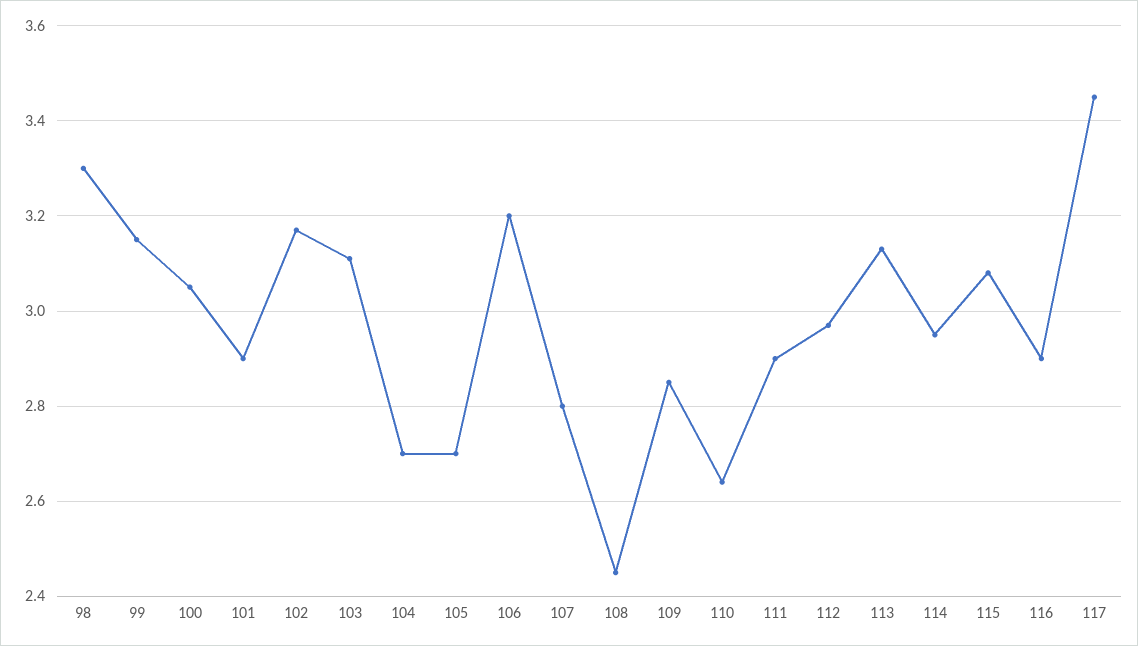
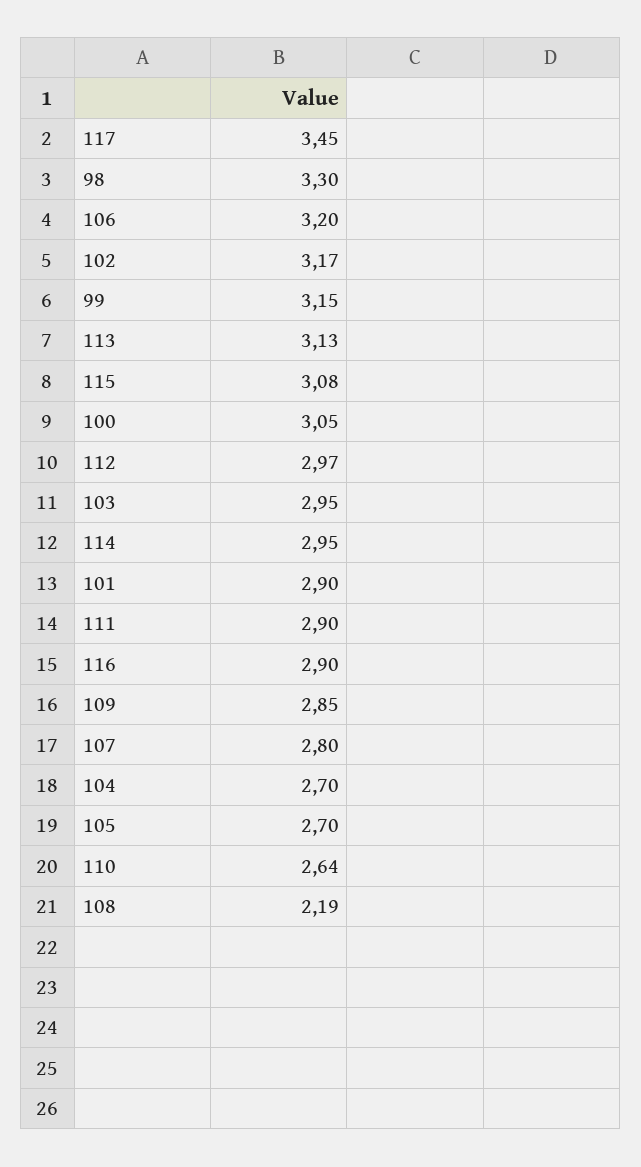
  {
    "98": 3.3,
    "99": 3.15,
    "100": 3.05,
    "101": 2.9,
    "102": 3.17,
-   "103": 3.1,
+   "103": 2.95,
    "104": 2.7,
    "105": 2.7,
    "106": 3.2,
    "107": 2.8,
-   "108": 2.45,
+   "108": 2.19,
    "109": 2.85,
    "110": 2.64,
    "111": 2.9,
    "112": 2.97,
    "113": 3.13,
    "114": 2.95,
    "115": 3.08,
    "116": 2.9,
    "117": 3.45
  }

